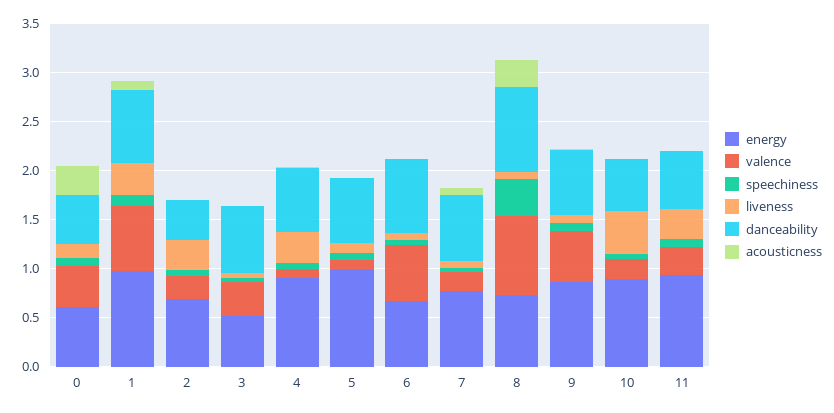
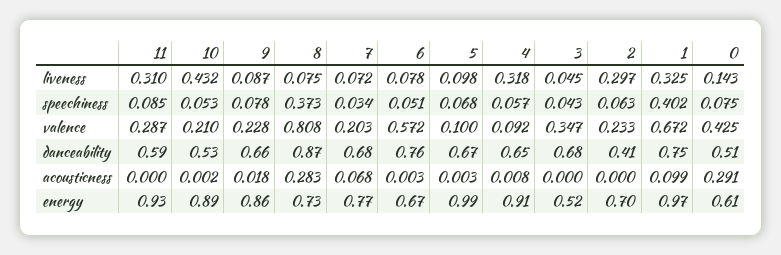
  {
    "energy": {
      "0": 0.61,
      "1": 0.97,
      "2": 0.7,
      "3": 0.52,
      "4": 0.91,
      "5": 0.99,
      "6": 0.67,
      "7": 0.77,
      "8": 0.73,
      "9": 0.86,
      "10": 0.89,
      "11": 0.93
    },
    "valence": {
      "0": 0.425,
      "1": 0.672,
      "2": 0.233,
      "3": 0.347,
      "4": 0.092,
      "5": 0.1,
      "6": 0.572,
      "7": 0.203,
      "8": 0.808,
-     "9": 0.5,
+     "9": 0.228,
      "10": 0.21,
      "11": 0.287
    },
    "speechiness": {
      "0": 0.075,
-     "1": 0.1,
+     "1": 0.402,
      "2": 0.063,
      "3": 0.043,
      "4": 0.057,
      "5": 0.068,
      "6": 0.051,
      "7": 0.034,
      "8": 0.373,
      "9": 0.078,
      "10": 0.053,
      "11": 0.085
    },
    "liveness": {
      "0": 0.143,
      "1": 0.325,
      "2": 0.297,
      "3": 0.045,
      "4": 0.318,
      "5": 0.098,
      "6": 0.078,
      "7": 0.072,
      "8": 0.075,
      "9": 0.087,
      "10": 0.432,
      "11": 0.31
    },
    "danceability": {
      "0": 0.51,
      "1": 0.75,
      "2": 0.41,
      "3": 0.68,
      "4": 0.65,
      "5": 0.67,
      "6": 0.76,
      "7": 0.68,
      "8": 0.87,
      "9": 0.66,
      "10": 0.53,
      "11": 0.59
    },
    "acousticness": {
      "0": 0.291,
      "1": 0.099,
      "2": 0,
      "3": 0,
      "4": 0.008,
      "5": 0.003,
      "6": 0.003,
      "7": 0.068,
      "8": 0.283,
      "9": 0.018,
      "10": 0.002,
      "11": 0
    }
  }

